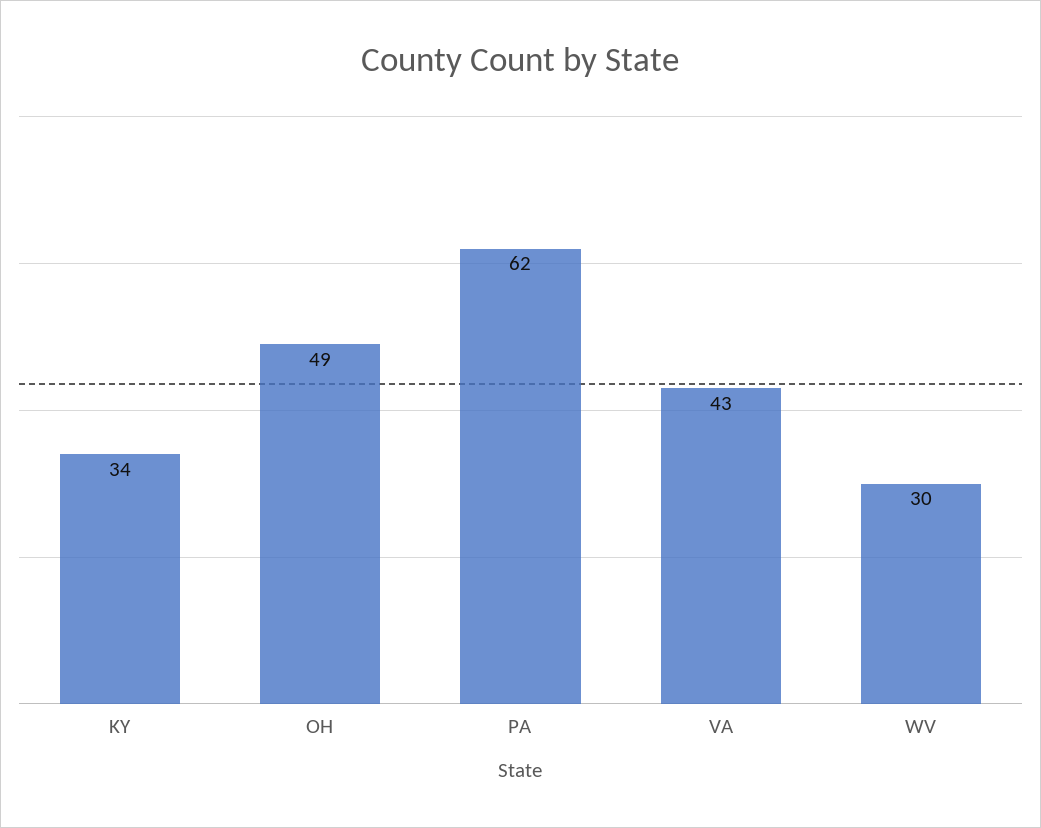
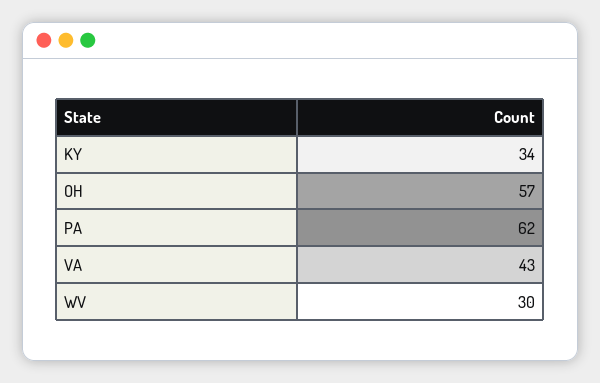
  {
    "KY": 34,
-   "OH": 49,
+   "OH": 57,
    "PA": 62,
    "VA": 43,
    "WV": 30
  }

